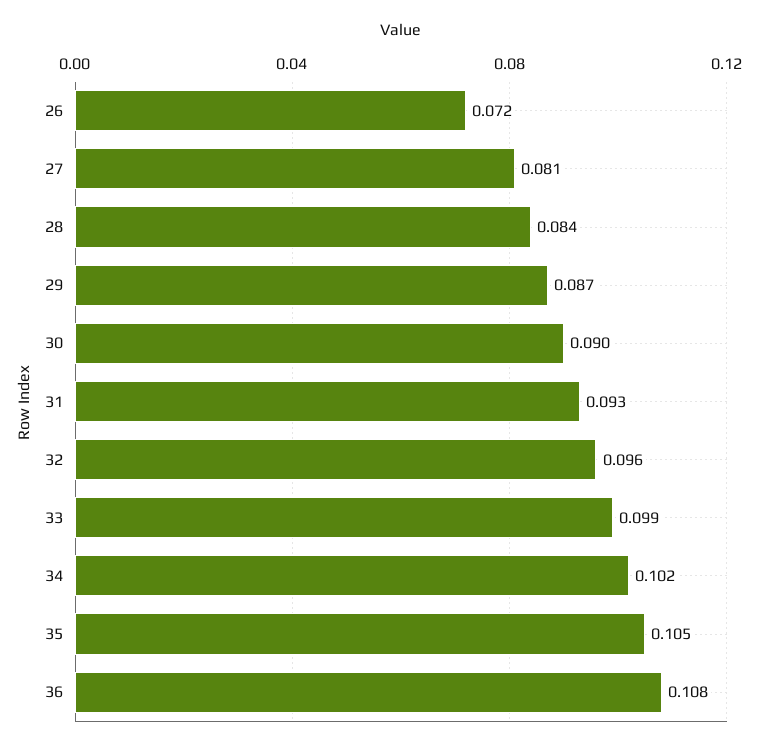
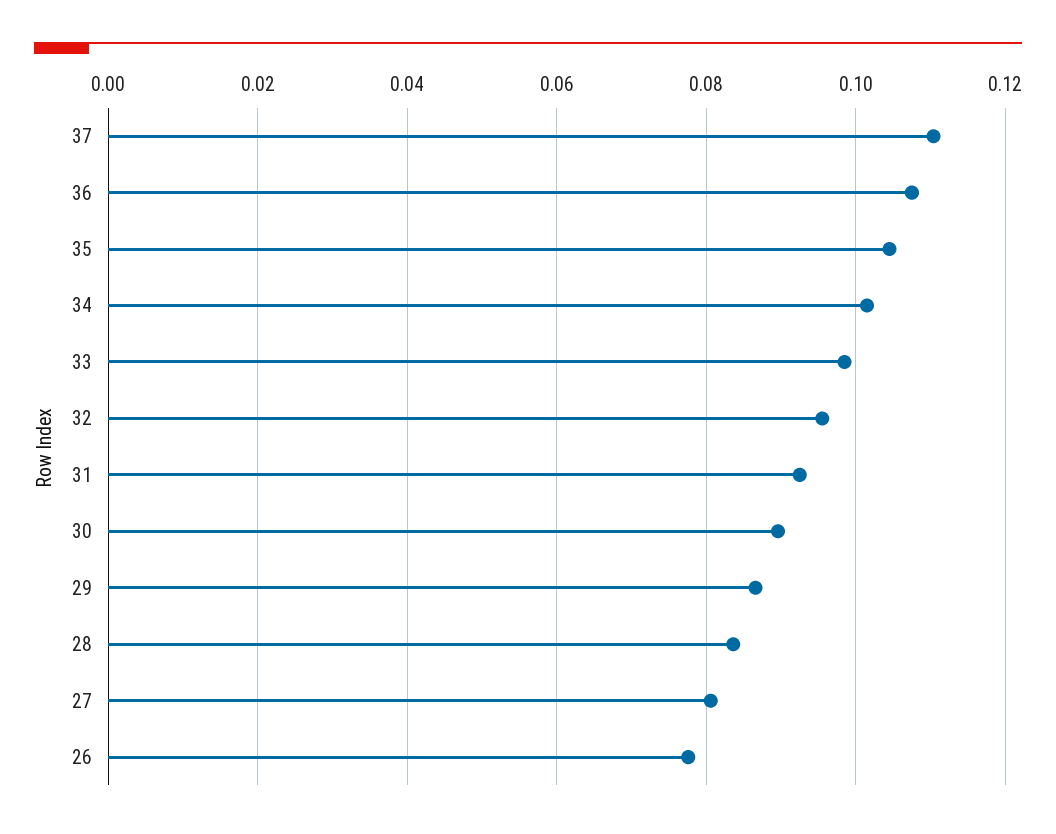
  {
-   "26": 0.072,
+   "26": 0.078,
    "27": 0.081,
    "28": 0.084,
    "29": 0.087,
    "30": 0.09,
    "31": 0.093,
    "32": 0.096,
    "33": 0.099,
    "34": 0.102,
    "35": 0.105,
-   "36": 0.108
+   "36": 0.108,
+   "37": 0.11
  }

